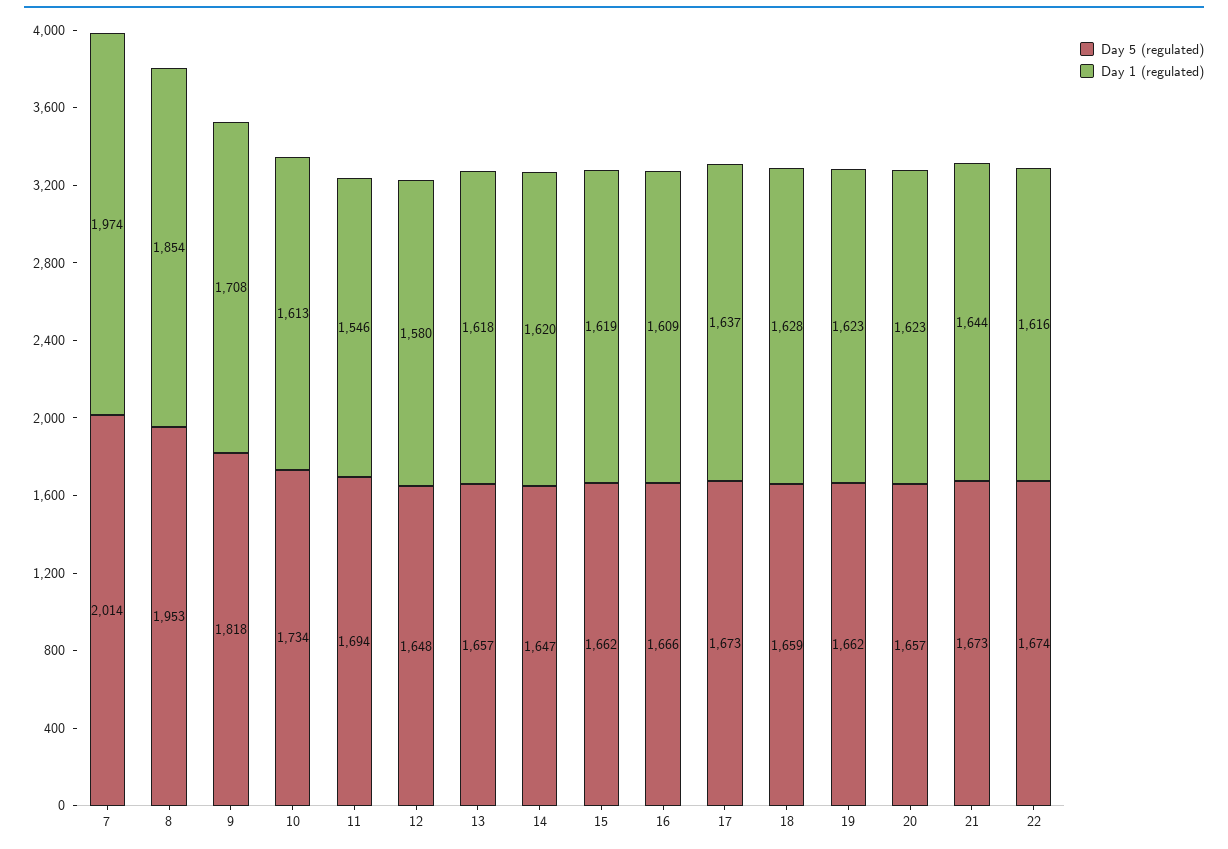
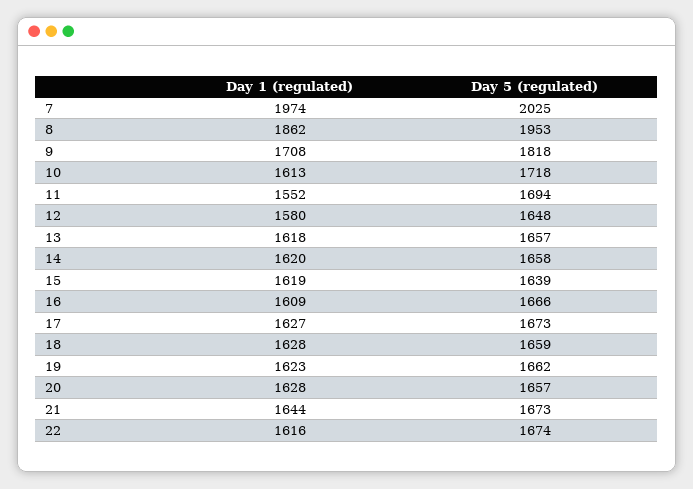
  {
    "Day 5 (regulated)": {
-     "7": 2014,
+     "7": 2025,
      "8": 1953,
      "9": 1818,
-     "10": 1734,
+     "10": 1718,
      "11": 1694,
      "12": 1648,
      "13": 1657,
-     "14": 1647,
+     "14": 1658,
-     "15": 1662,
+     "15": 1639,
      "16": 1666,
      "17": 1673,
      "18": 1659,
      "19": 1662,
      "20": 1657,
      "21": 1673,
      "22": 1674
    },
    "Day 1 (regulated)": {
      "7": 1974,
-     "8": 1854,
+     "8": 1862,
      "9": 1708,
      "10": 1613,
-     "11": 1546,
+     "11": 1552,
      "12": 1580,
      "13": 1618,
      "14": 1620,
      "15": 1619,
      "16": 1609,
-     "17": 1637,
+     "17": 1627,
      "18": 1628,
      "19": 1623,
-     "20": 1623,
+     "20": 1628,
      "21": 1644,
      "22": 1616
    }
  }

